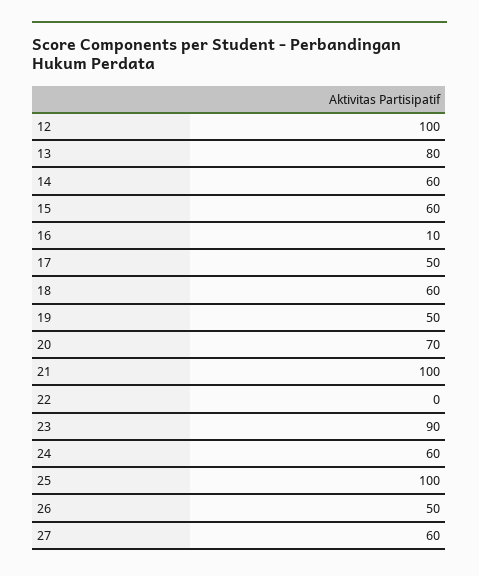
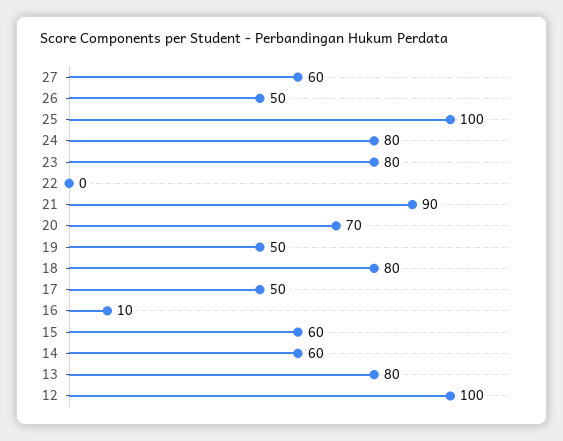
  {
    "12": 100,
    "13": 80,
    "14": 60,
    "15": 60,
    "16": 10,
    "17": 50,
-   "18": 60,
+   "18": 80,
    "19": 50,
    "20": 70,
-   "21": 100,
+   "21": 90,
    "22": 0,
-   "23": 90,
+   "23": 80,
-   "24": 60,
+   "24": 80,
    "25": 100,
    "26": 50,
    "27": 60
  }

